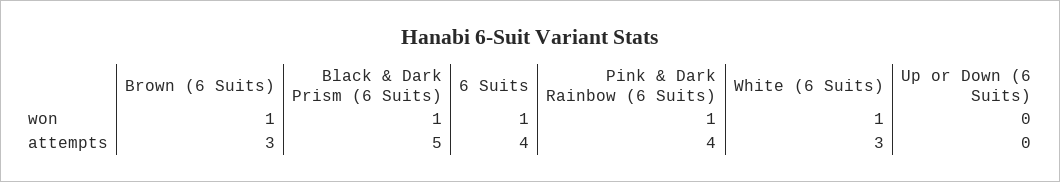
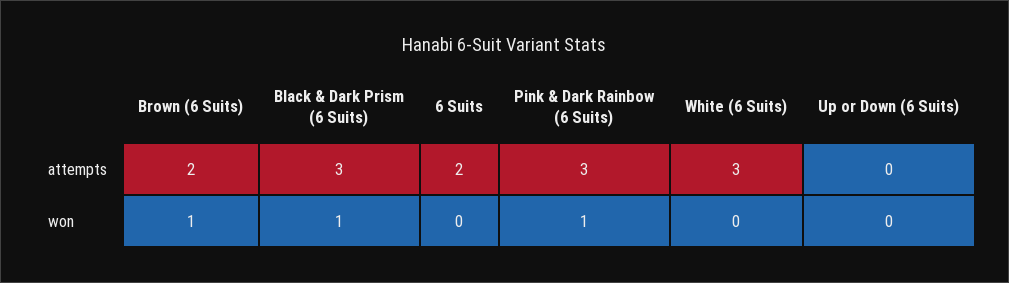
  {
    "Brown (6 Suits)": {
      "won": 1,
-     "attempts": 3
+     "attempts": 2
    },
    "Black & Dark Prism (6 Suits)": {
      "won": 1,
-     "attempts": 5
+     "attempts": 3
    },
    "6 Suits": {
-     "won": 1,
+     "won": 0,
-     "attempts": 4
+     "attempts": 2
    },
    "Pink & Dark Rainbow (6 Suits)": {
      "won": 1,
-     "attempts": 4
+     "attempts": 3
    },
    "White (6 Suits)": {
-     "won": 1,
+     "won": 0,
      "attempts": 3
    },
    "Up or Down (6 Suits)": {
      "won": 0,
      "attempts": 0
    }
  }

